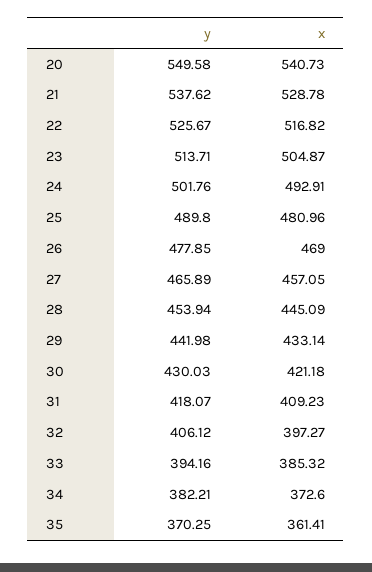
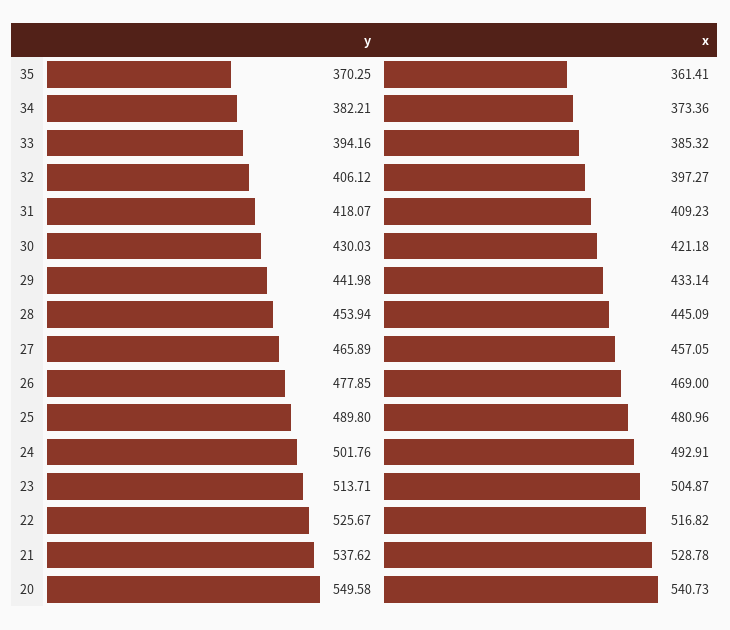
  {
    "y": {
      "20": 549.58,
      "21": 537.62,
      "22": 525.67,
      "23": 513.71,
      "24": 501.76,
      "25": 489.8,
      "26": 477.85,
      "27": 465.89,
      "28": 453.94,
      "29": 441.98,
      "30": 430.03,
      "31": 418.07,
      "32": 406.12,
      "33": 394.16,
      "34": 382.21,
      "35": 370.25
    },
    "x": {
      "20": 540.73,
      "21": 528.78,
      "22": 516.82,
      "23": 504.87,
      "24": 492.91,
      "25": 480.96,
      "26": 469,
      "27": 457.05,
      "28": 445.09,
      "29": 433.14,
      "30": 421.18,
      "31": 409.23,
      "32": 397.27,
      "33": 385.32,
-     "34": 372.6,
+     "34": 373.36,
      "35": 361.41
    }
  }

